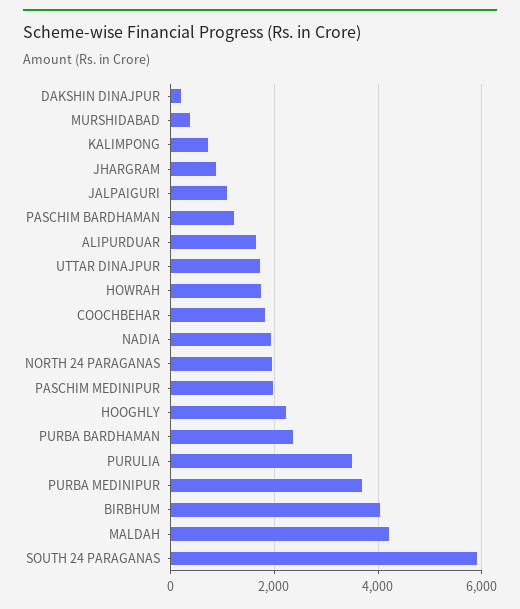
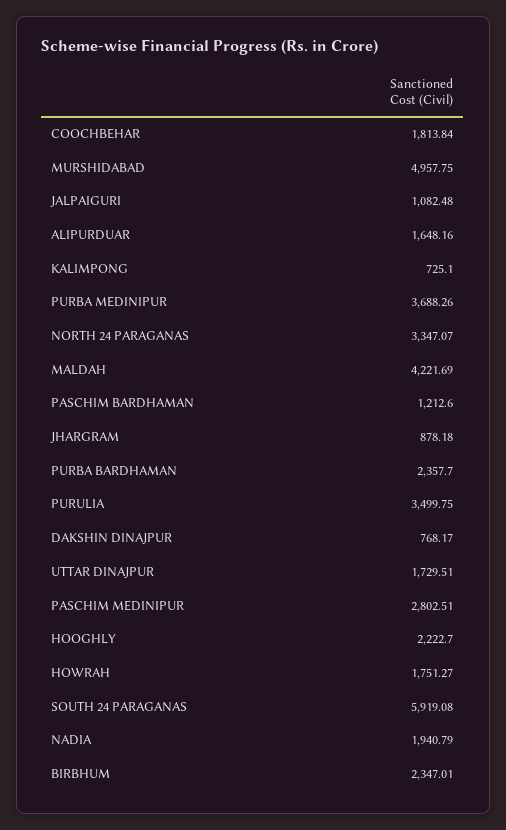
  {
-   "DAKSHIN DINAJPUR": 200,
+   "DAKSHIN DINAJPUR": 768.17,
-   "MURSHIDABAD": 400,
+   "MURSHIDABAD": 4957.75,
    "KALIMPONG": 725.1,
    "JHARGRAM": 878.18,
    "JALPAIGURI": 1082.48,
    "PASCHIM BARDHAMAN": 1212.6,
    "ALIPURDUAR": 1648.16,
    "UTTAR DINAJPUR": 1729.51,
    "HOWRAH": 1751.27,
    "COOCHBEHAR": 1813.84,
    "NADIA": 1940.79,
-   "NORTH 24 PARAGANAS": 2000,
+   "NORTH 24 PARAGANAS": 3347.07,
-   "PASCHIM MEDINIPUR": 2000,
+   "PASCHIM MEDINIPUR": 2802.51,
    "HOOGHLY": 2222.7,
    "PURBA BARDHAMAN": 2357.7,
    "PURULIA": 3499.75,
    "PURBA MEDINIPUR": 3688.26,
-   "BIRBHUM": 4000,
+   "BIRBHUM": 2347.01,
    "MALDAH": 4221.69,
    "SOUTH 24 PARAGANAS": 5919.08
  }

